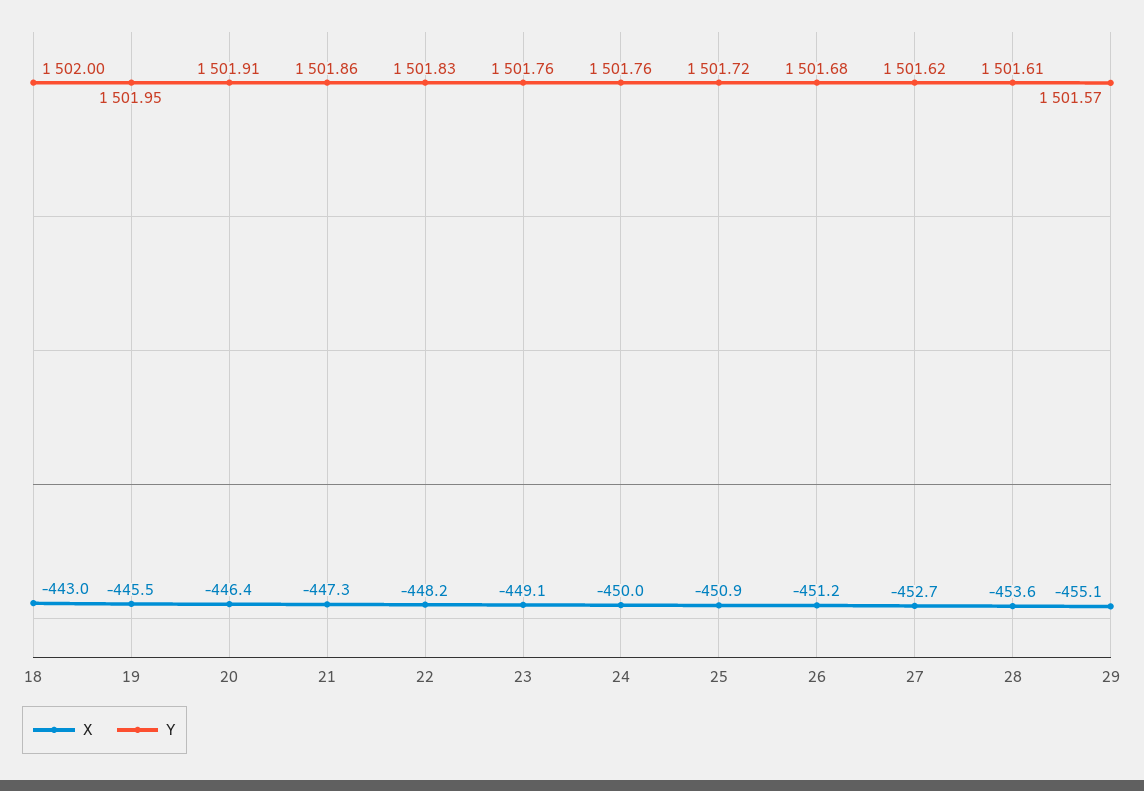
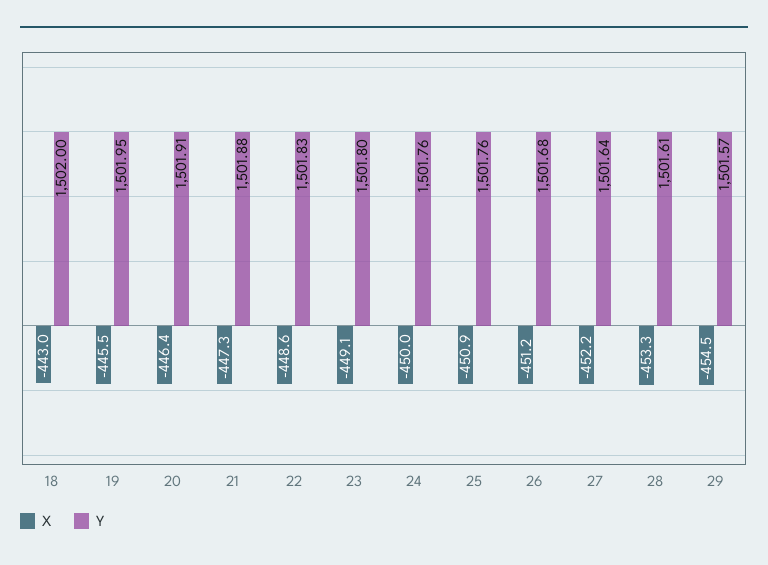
  {
    "X": {
      "18": -443,
      "19": -445.5,
      "20": -446.4,
      "21": -447.3,
-     "22": -448.2,
+     "22": -448.6,
      "23": -449.1,
      "24": -450,
      "25": -450.9,
      "26": -451.2,
-     "27": -452.7,
+     "27": -452.2,
-     "28": -453.6,
+     "28": -453.3,
-     "29": -455.1
+     "29": -454.5
    },
    "Y": {
      "18": 1502,
      "19": 1501.95,
      "20": 1501.91,
-     "21": 1501.86,
+     "21": 1501.88,
      "22": 1501.83,
-     "23": 1501.76,
+     "23": 1501.8,
      "24": 1501.76,
-     "25": 1501.72,
+     "25": 1501.76,
      "26": 1501.68,
-     "27": 1501.62,
+     "27": 1501.64,
      "28": 1501.61,
      "29": 1501.57
    }
  }

